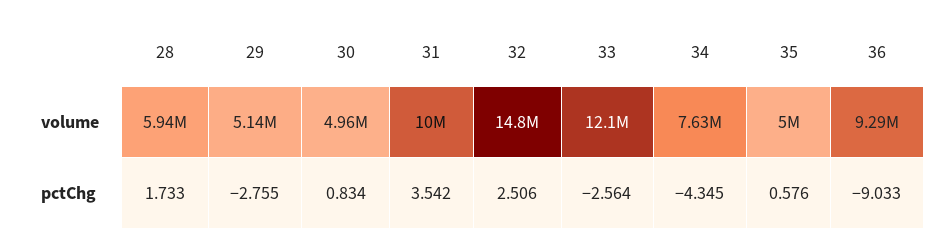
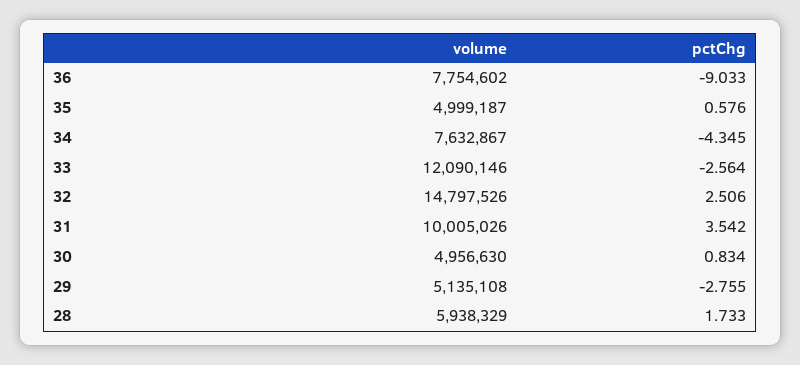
  {
    "28": {
      "volume": 5938329,
      "pctChg": 1.733
    },
    "29": {
      "volume": 5135108,
      "pctChg": -2.755
    },
    "30": {
      "volume": 4956630,
      "pctChg": 0.834
    },
    "31": {
      "volume": 10005026,
      "pctChg": 3.542
    },
    "32": {
      "volume": 14797526,
      "pctChg": 2.506
    },
    "33": {
      "volume": 12090146,
      "pctChg": -2.564
    },
    "34": {
      "volume": 7632867,
      "pctChg": -4.345
    },
    "35": {
      "volume": 4999187,
      "pctChg": 0.576
    },
    "36": {
-     "volume": 9290000,
+     "volume": 7754602,
      "pctChg": -9.033
    }
  }

